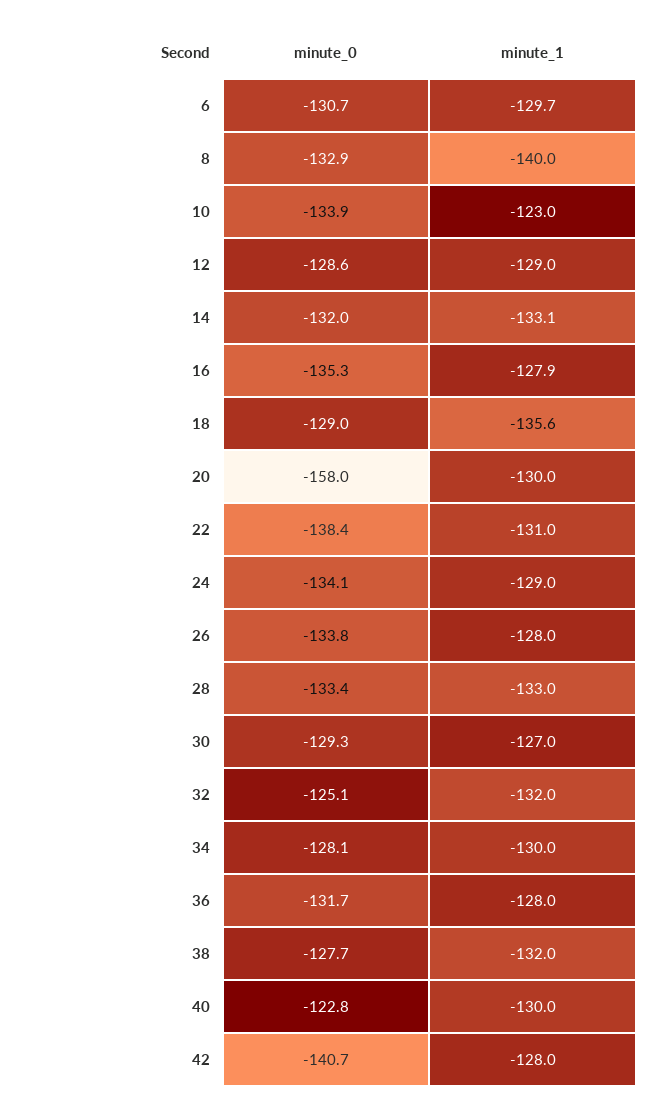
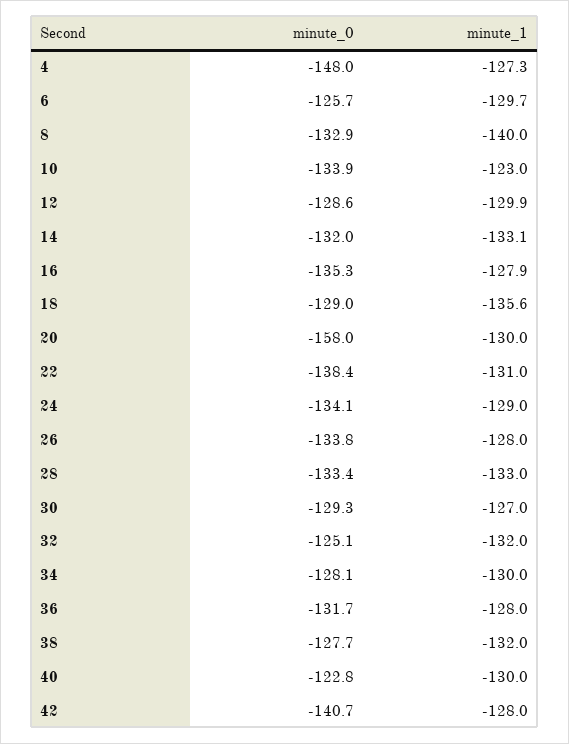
  {
    "minute_0": {
-     "6": -130.7,
+     "6": -125.7,
      "8": -132.9,
      "10": -133.9,
      "12": -128.6,
      "14": -132,
      "16": -135.3,
      "18": -129,
      "20": -158,
      "22": -138.4,
      "24": -134.1,
      "26": -133.8,
      "28": -133.4,
      "30": -129.3,
      "32": -125.1,
      "34": -128.1,
      "36": -131.7,
      "38": -127.7,
      "40": -122.8,
-     "42": -140.7
+     "42": -140.7,
+     "4": -148
    },
    "minute_1": {
      "6": -129.7,
      "8": -140,
      "10": -123,
-     "12": -129,
+     "12": -129.9,
      "14": -133.1,
      "16": -127.9,
      "18": -135.6,
      "20": -130,
      "22": -131,
      "24": -129,
      "26": -128,
      "28": -133,
      "30": -127,
      "32": -132,
      "34": -130,
      "36": -128,
      "38": -132,
      "40": -130,
-     "42": -128
+     "42": -128,
+     "4": -127.3
    }
  }

